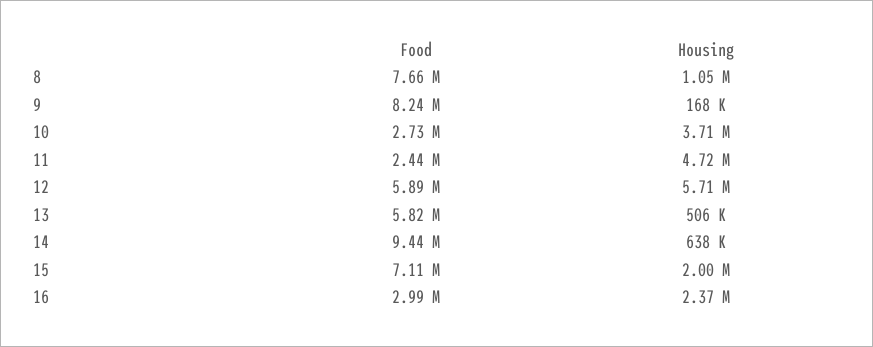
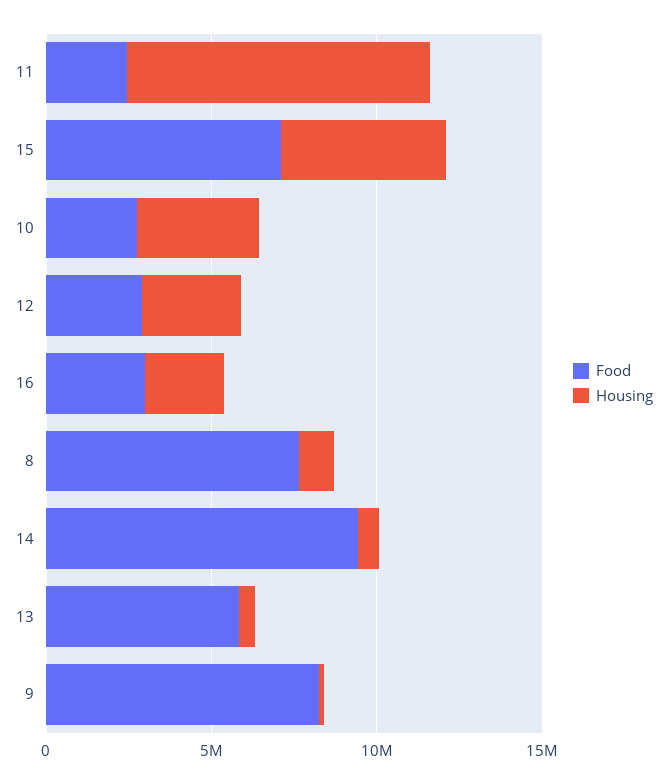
  {
    "Food": {
      "8": 7660000,
      "9": 8240000,
      "10": 2730000,
      "11": 2440000,
-     "12": 5890000,
+     "12": 3000000,
      "13": 5820000,
      "14": 9440000,
      "15": 7110000,
      "16": 2990000
    },
    "Housing": {
      "8": 1050000,
      "9": 168000,
      "10": 3710000,
-     "11": 4720000,
+     "11": 9000000,
-     "12": 5710000,
+     "12": 3000000,
      "13": 506000,
      "14": 638000,
-     "15": 2000000,
+     "15": 5000000,
      "16": 2370000
    }
  }

